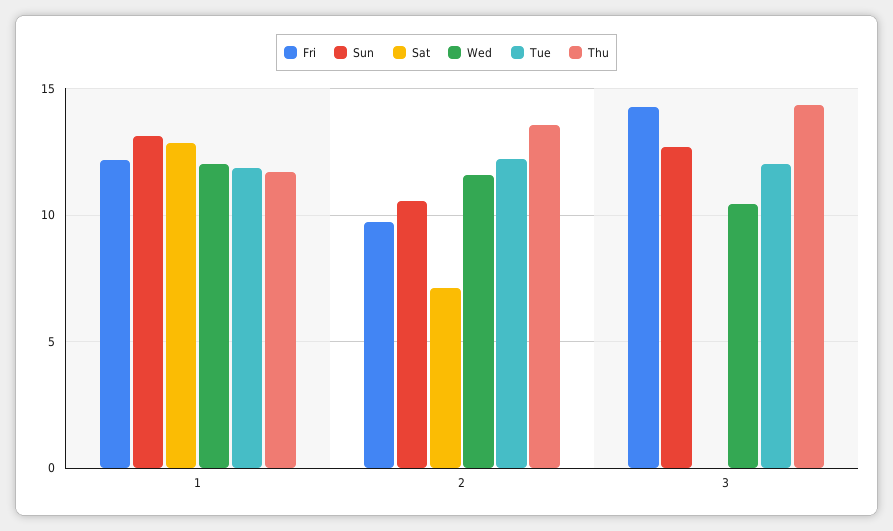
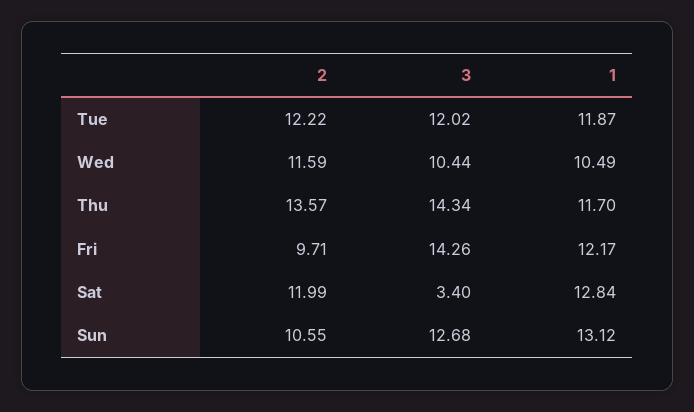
  {
    "Fri": {
      "1": 12.17,
      "2": 9.71,
      "3": 14.26
    },
    "Sun": {
      "1": 13.12,
      "2": 10.55,
      "3": 12.68
    },
    "Sat": {
      "1": 12.84,
-     "2": 7,
+     "2": 11.99,
-     "3": 0
+     "3": 3.4
    },
    "Wed": {
-     "1": 12,
+     "1": 10.49,
      "2": 11.59,
      "3": 10.44
    },
    "Tue": {
      "1": 11.87,
      "2": 12.22,
      "3": 12.02
    },
    "Thu": {
      "1": 11.7,
      "2": 13.57,
      "3": 14.34
    }
  }

